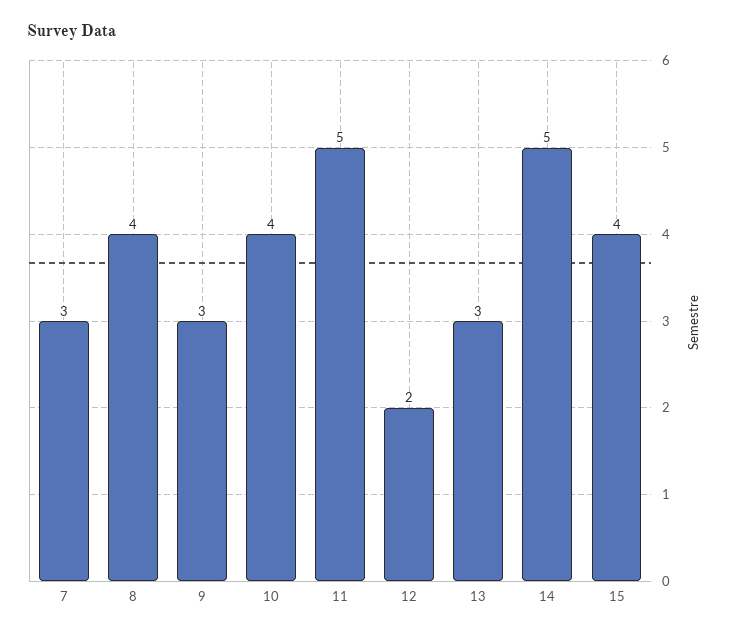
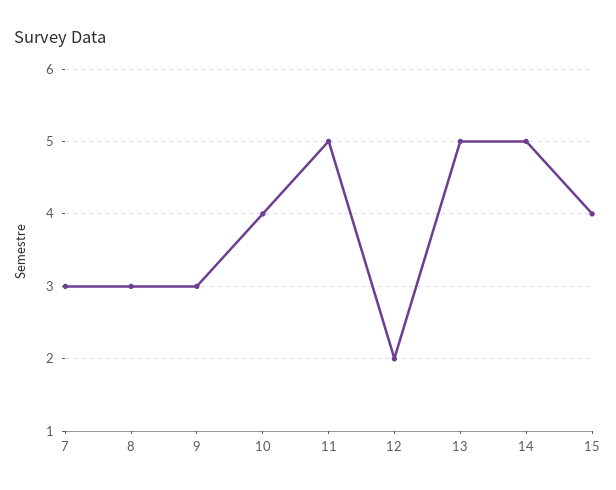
  {
    "7": 3,
-   "8": 4,
+   "8": 3,
    "9": 3,
    "10": 4,
    "11": 5,
    "12": 2,
-   "13": 3,
+   "13": 5,
    "14": 5,
    "15": 4
  }

